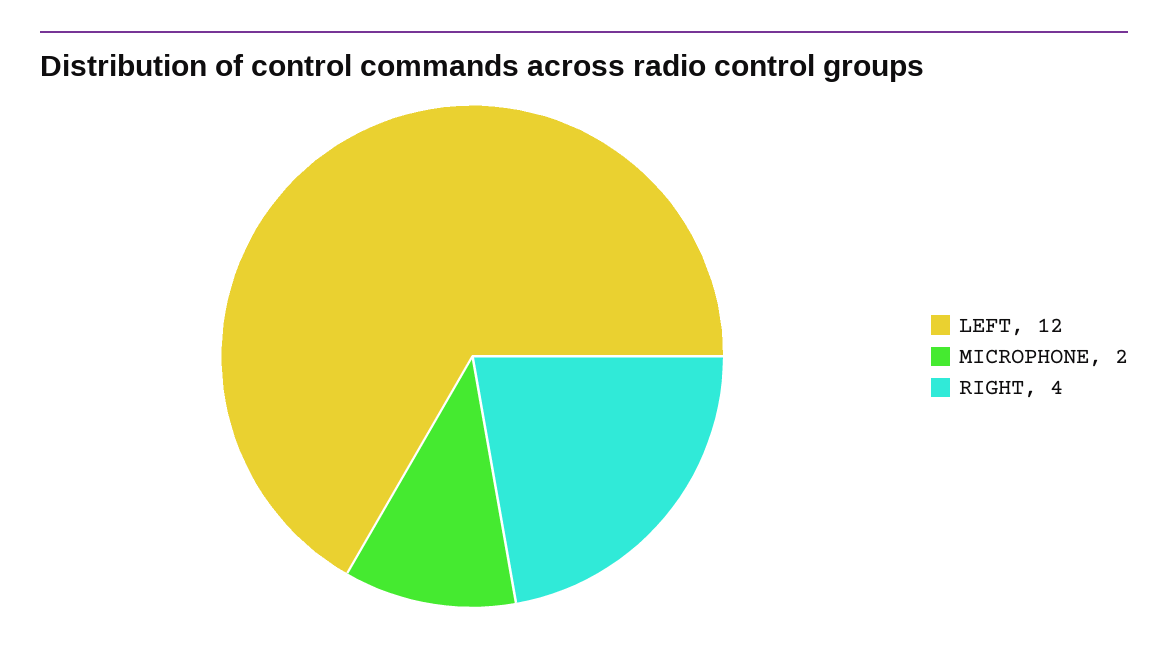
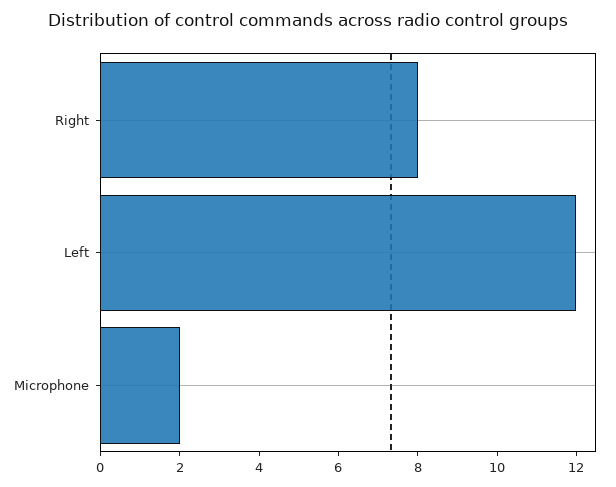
  {
    "LEFT": 12,
    "MICROPHONE": 2,
-   "RIGHT": 4
+   "RIGHT": 8
  }

